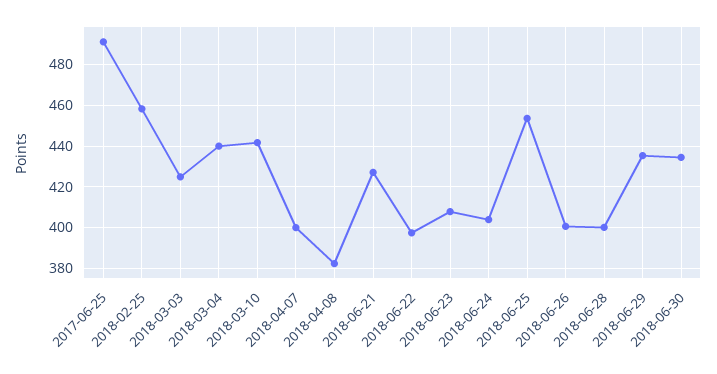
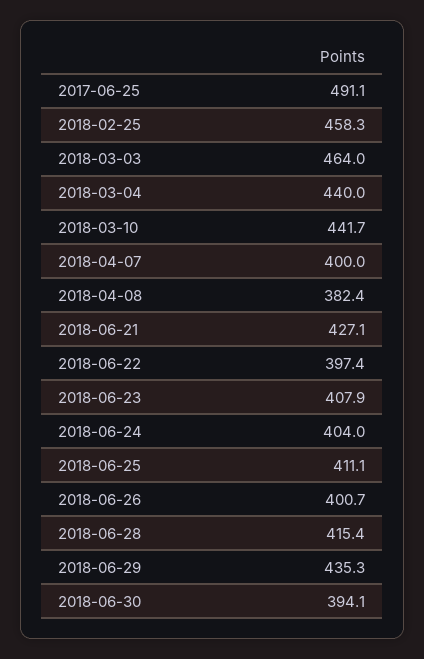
  {
    "2017-06-25": 491.1,
    "2018-02-25": 458.3,
-   "2018-03-03": 425,
+   "2018-03-03": 464,
    "2018-03-04": 440,
    "2018-03-10": 441.7,
    "2018-04-07": 400,
    "2018-04-08": 382.4,
    "2018-06-21": 427.1,
    "2018-06-22": 397.4,
    "2018-06-23": 407.9,
    "2018-06-24": 404,
-   "2018-06-25": 455,
+   "2018-06-25": 411.1,
    "2018-06-26": 400.7,
-   "2018-06-28": 400,
+   "2018-06-28": 415.4,
    "2018-06-29": 435.3,
-   "2018-06-30": 435
+   "2018-06-30": 394.1
  }

